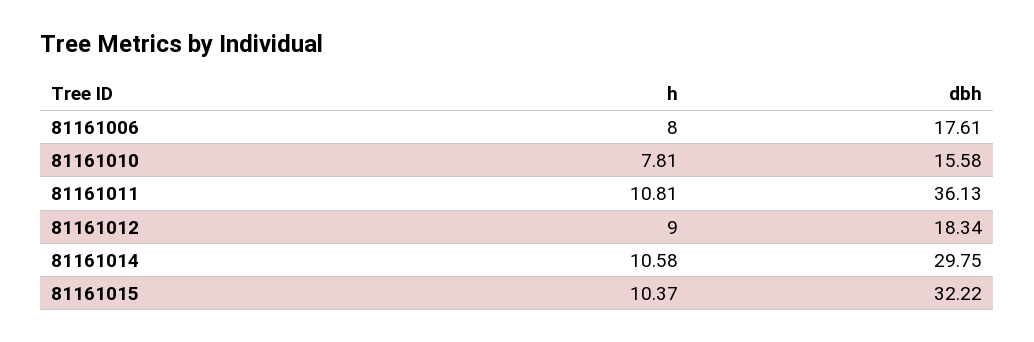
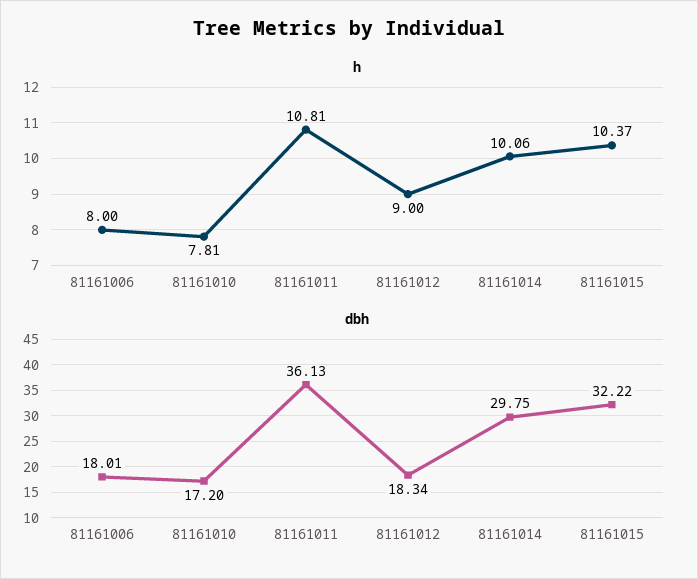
  {
    "h": {
      "81161006": 8,
      "81161010": 7.81,
      "81161011": 10.81,
      "81161012": 9,
-     "81161014": 10.58,
+     "81161014": 10.06,
      "81161015": 10.37
    },
    "dbh": {
-     "81161006": 17.61,
+     "81161006": 18.01,
-     "81161010": 15.58,
+     "81161010": 17.2,
      "81161011": 36.13,
      "81161012": 18.34,
      "81161014": 29.75,
      "81161015": 32.22
    }
  }

